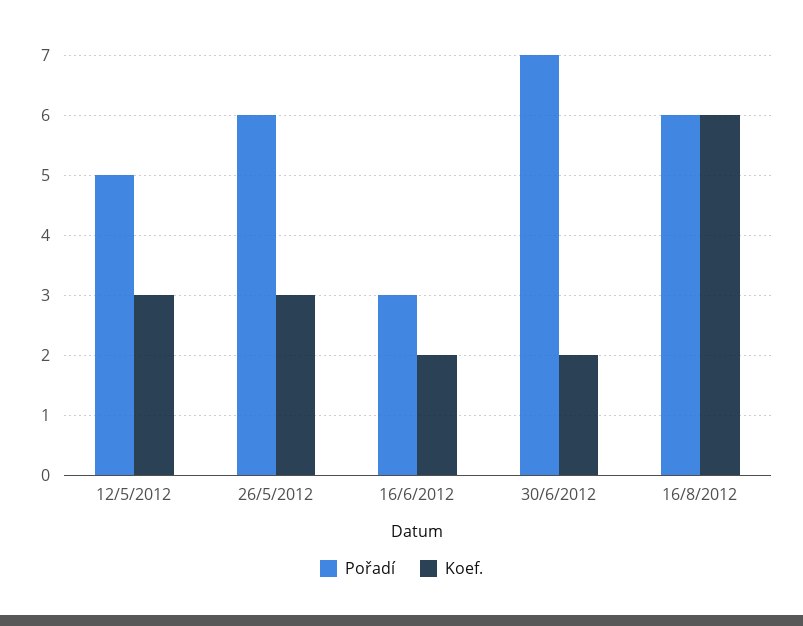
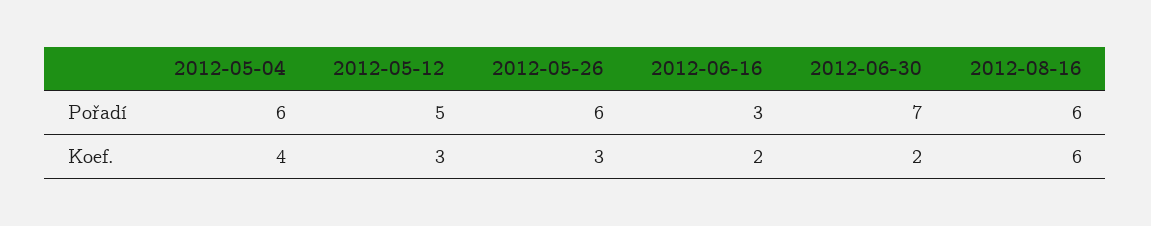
  {
    "Pořadí": {
      "12/5/2012": 5,
      "26/5/2012": 6,
      "16/6/2012": 3,
      "30/6/2012": 7,
-     "16/8/2012": 6
+     "16/8/2012": 6,
+     "2012-05-04": 6
    },
    "Koef.": {
      "12/5/2012": 3,
      "26/5/2012": 3,
      "16/6/2012": 2,
      "30/6/2012": 2,
-     "16/8/2012": 6
+     "16/8/2012": 6,
+     "2012-05-04": 4
    }
  }

